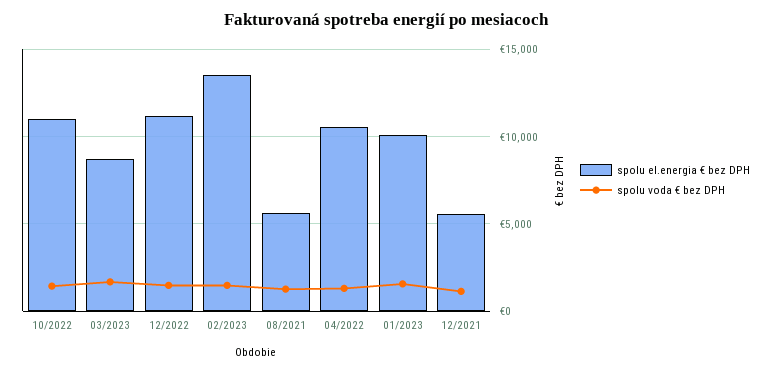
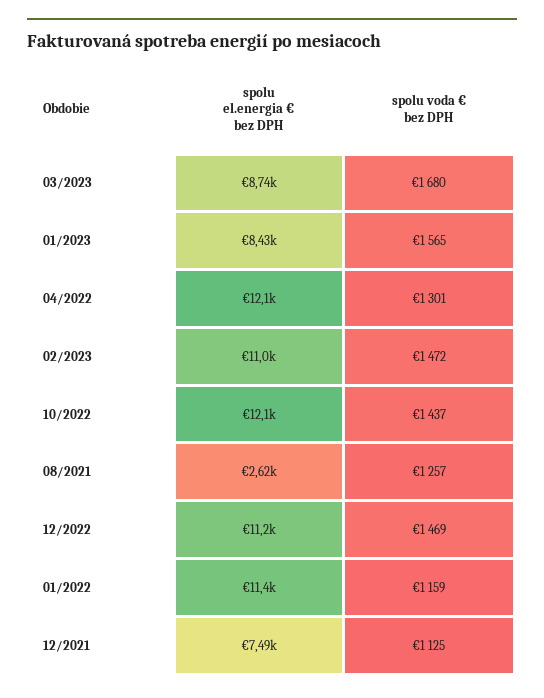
  {
    "spolu el.energia € bez DPH": {
-     "10/2022": 11000,
+     "10/2022": 12100,
      "03/2023": 8740,
      "12/2022": 11200,
-     "02/2023": 13500,
+     "02/2023": 11000,
-     "08/2021": 5500,
+     "08/2021": 2620,
-     "04/2022": 10500,
+     "04/2022": 12100,
-     "01/2023": 10000,
+     "01/2023": 8430,
-     "12/2021": 5500
+     "12/2021": 7490,
+     "01/2022": 11400
    },
    "spolu voda € bez DPH": {
      "10/2022": 1437,
      "03/2023": 1680,
      "12/2022": 1469,
      "02/2023": 1472,
      "08/2021": 1257,
      "04/2022": 1301,
      "01/2023": 1565,
-     "12/2021": 1125
+     "12/2021": 1125,
+     "01/2022": 1159
    }
  }

